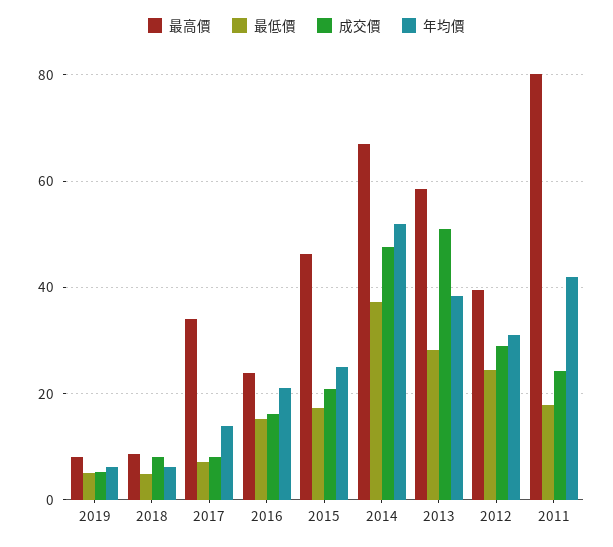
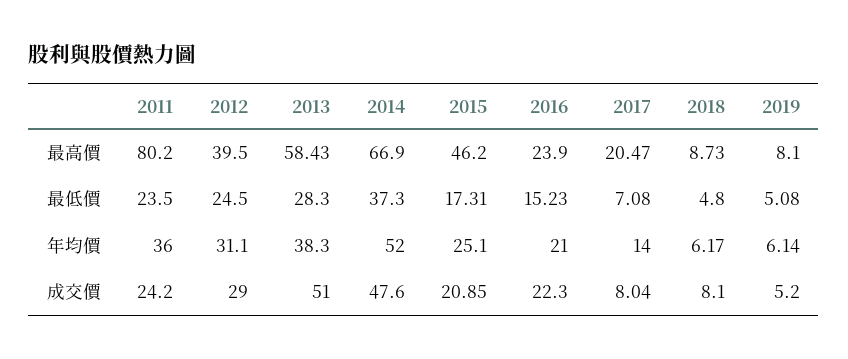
  {
    "最高價": {
      "2019": 8.1,
      "2018": 8.73,
-     "2017": 34,
+     "2017": 20.47,
      "2016": 23.9,
      "2015": 46.2,
      "2014": 66.9,
      "2013": 58.43,
      "2012": 39.5,
      "2011": 80.2
    },
    "最低價": {
      "2019": 5.08,
      "2018": 4.8,
      "2017": 7.08,
      "2016": 15.23,
      "2015": 17.31,
      "2014": 37.3,
      "2013": 28.3,
      "2012": 24.5,
-     "2011": 18
+     "2011": 23.5
    },
    "成交價": {
      "2019": 5.2,
      "2018": 8.1,
      "2017": 8.04,
-     "2016": 16,
+     "2016": 22.3,
      "2015": 20.85,
      "2014": 47.6,
      "2013": 51,
      "2012": 29,
      "2011": 24.2
    },
    "年均價": {
      "2019": 6.14,
      "2018": 6.17,
      "2017": 14,
      "2016": 21,
      "2015": 25.1,
      "2014": 52,
      "2013": 38.3,
      "2012": 31.1,
-     "2011": 42
+     "2011": 36
    }
  }

